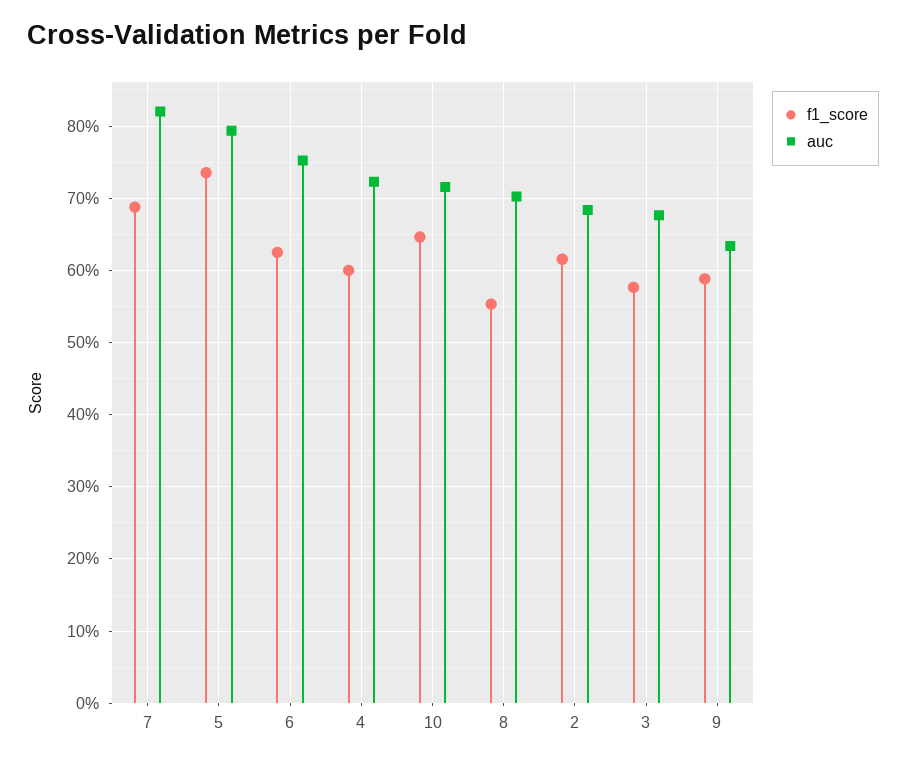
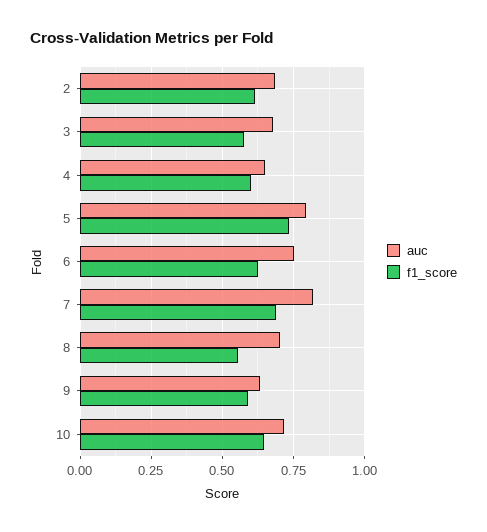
  {
    "f1_score": {
      "7": 0.69,
      "5": 0.74,
      "6": 0.63,
      "4": 0.6,
      "10": 0.65,
      "8": 0.55,
      "2": 0.62,
      "3": 0.58,
      "9": 0.59
    },
    "auc": {
      "7": 0.82,
      "5": 0.79,
      "6": 0.75,
-     "4": 0.72,
+     "4": 0.65,
      "10": 0.72,
      "8": 0.7,
      "2": 0.68,
      "3": 0.68,
      "9": 0.63
    }
  }

